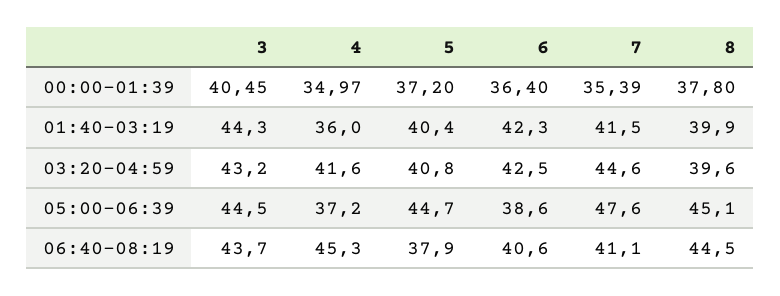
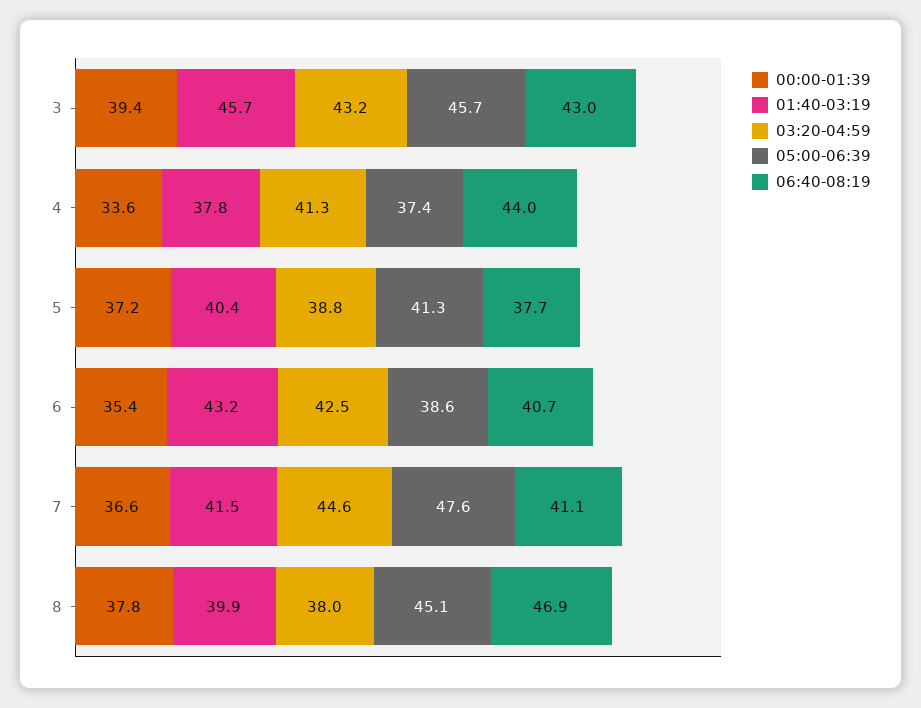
  {
    "00:00-01:39": {
-     "3": 40.45,
+     "3": 39.4,
-     "4": 34.97,
+     "4": 33.6,
      "5": 37.2,
-     "6": 36.4,
+     "6": 35.4,
-     "7": 35.39,
+     "7": 36.6,
      "8": 37.8
    },
    "01:40-03:19": {
-     "3": 44.3,
+     "3": 45.7,
-     "4": 36,
+     "4": 37.8,
      "5": 40.4,
-     "6": 42.3,
+     "6": 43.2,
      "7": 41.5,
      "8": 39.9
    },
    "03:20-04:59": {
      "3": 43.2,
-     "4": 41.6,
+     "4": 41.3,
-     "5": 40.8,
+     "5": 38.8,
      "6": 42.5,
      "7": 44.6,
-     "8": 39.6
+     "8": 38
    },
    "05:00-06:39": {
-     "3": 44.5,
+     "3": 45.7,
-     "4": 37.2,
+     "4": 37.4,
-     "5": 44.7,
+     "5": 41.3,
      "6": 38.6,
      "7": 47.6,
      "8": 45.1
    },
    "06:40-08:19": {
-     "3": 43.7,
+     "3": 43,
-     "4": 45.3,
+     "4": 44,
-     "5": 37.9,
+     "5": 37.7,
-     "6": 40.6,
+     "6": 40.7,
      "7": 41.1,
-     "8": 44.5
+     "8": 46.9
    }
  }

